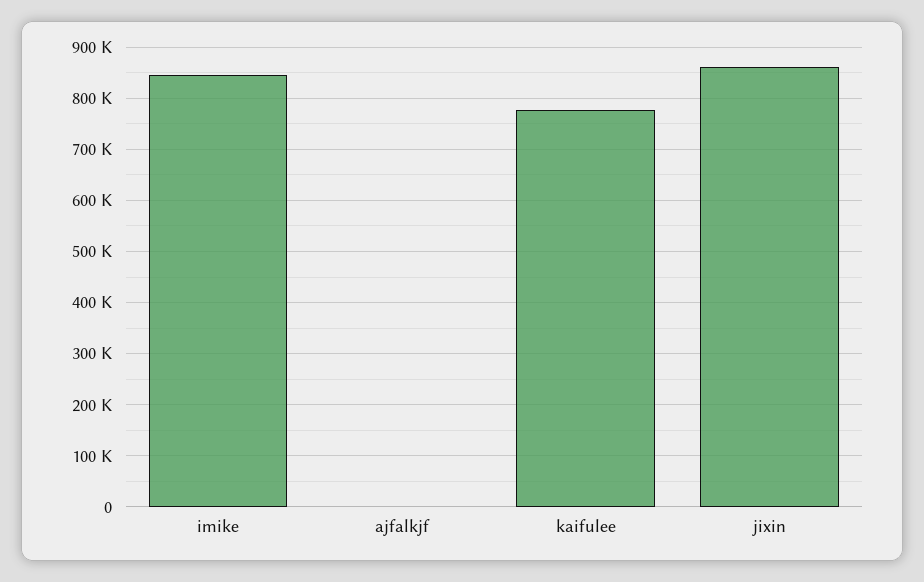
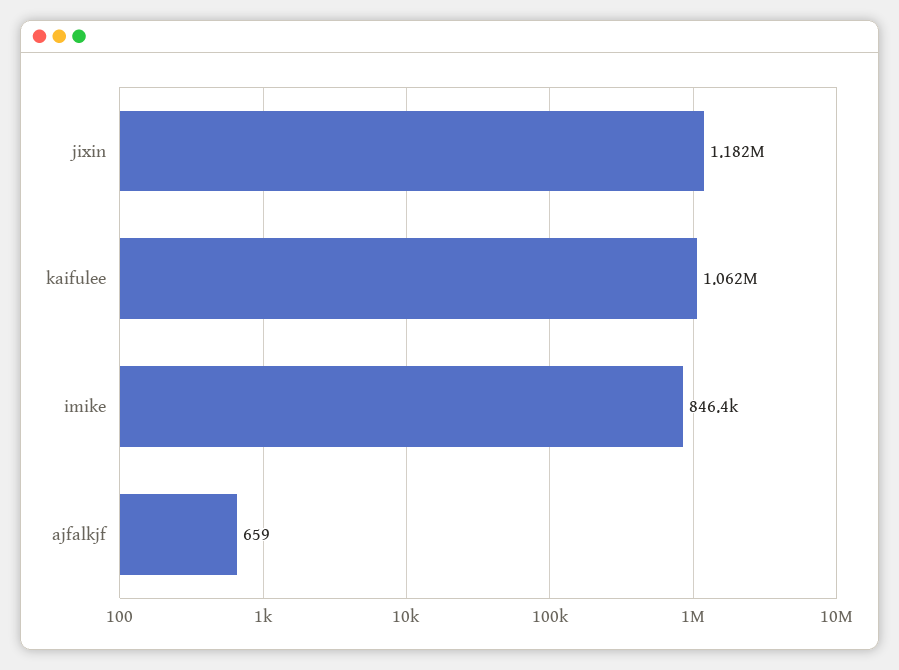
  {
    "imike": 846400,
    "ajfalkjf": 659,
-   "kaifulee": 780000,
+   "kaifulee": 1062000,
-   "jixin": 860000
+   "jixin": 1182000
  }

